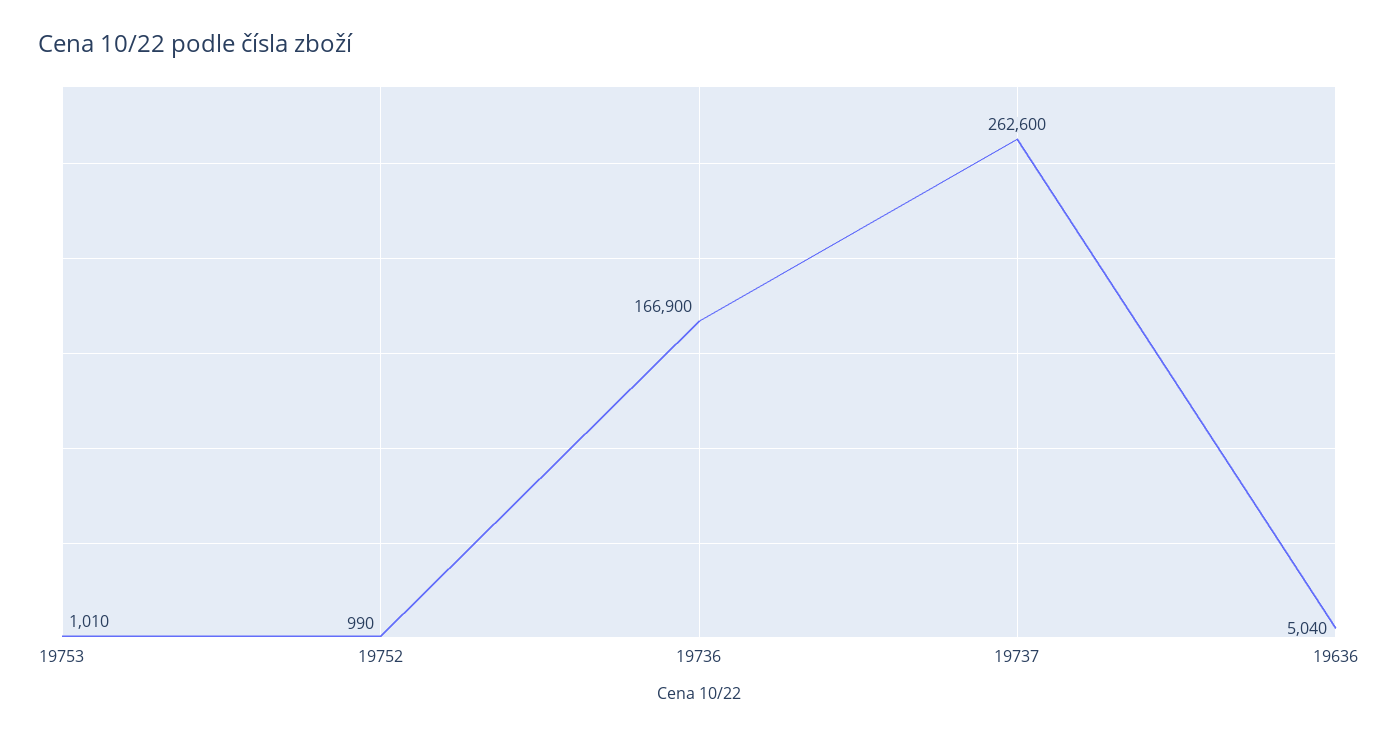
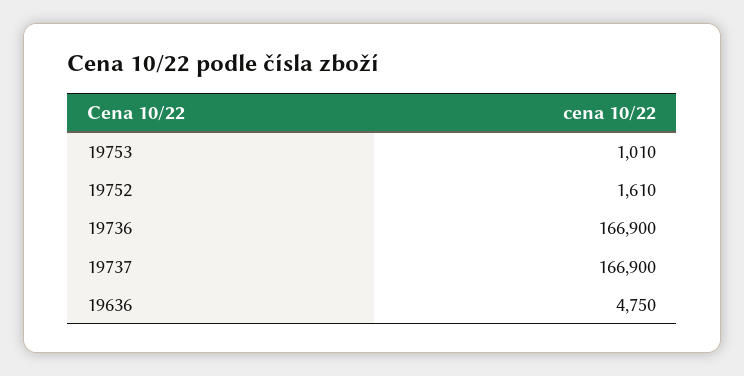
  {
    "19753": 1010,
-   "19752": 990,
+   "19752": 1610,
    "19736": 166900,
-   "19737": 262600,
+   "19737": 166900,
-   "19636": 5040
+   "19636": 4750
  }

